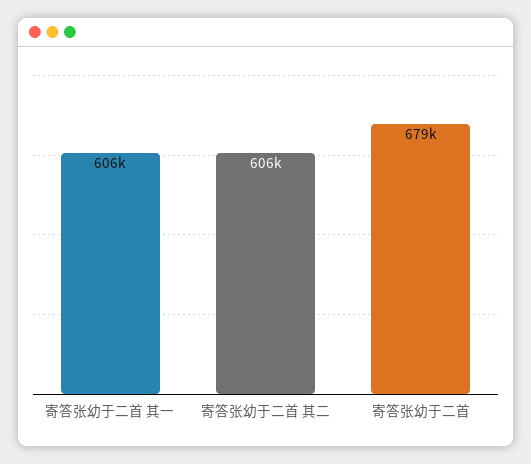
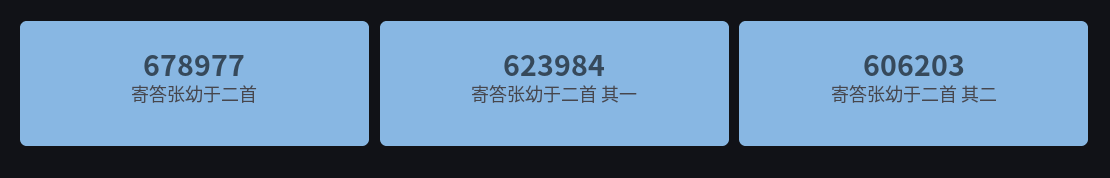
  {
-   "寄答张幼于二首 其一": 606000,
+   "寄答张幼于二首 其一": 623984,
    "寄答张幼于二首 其二": 606203,
    "寄答张幼于二首": 678977
  }

